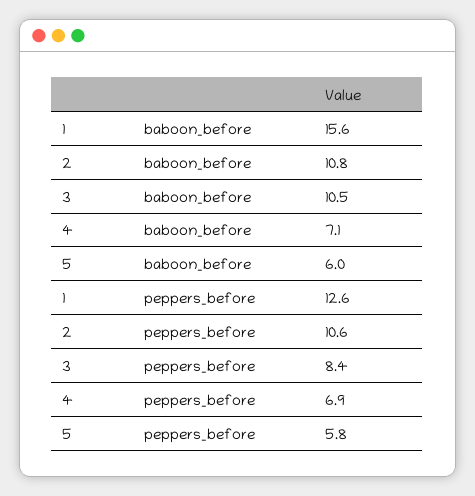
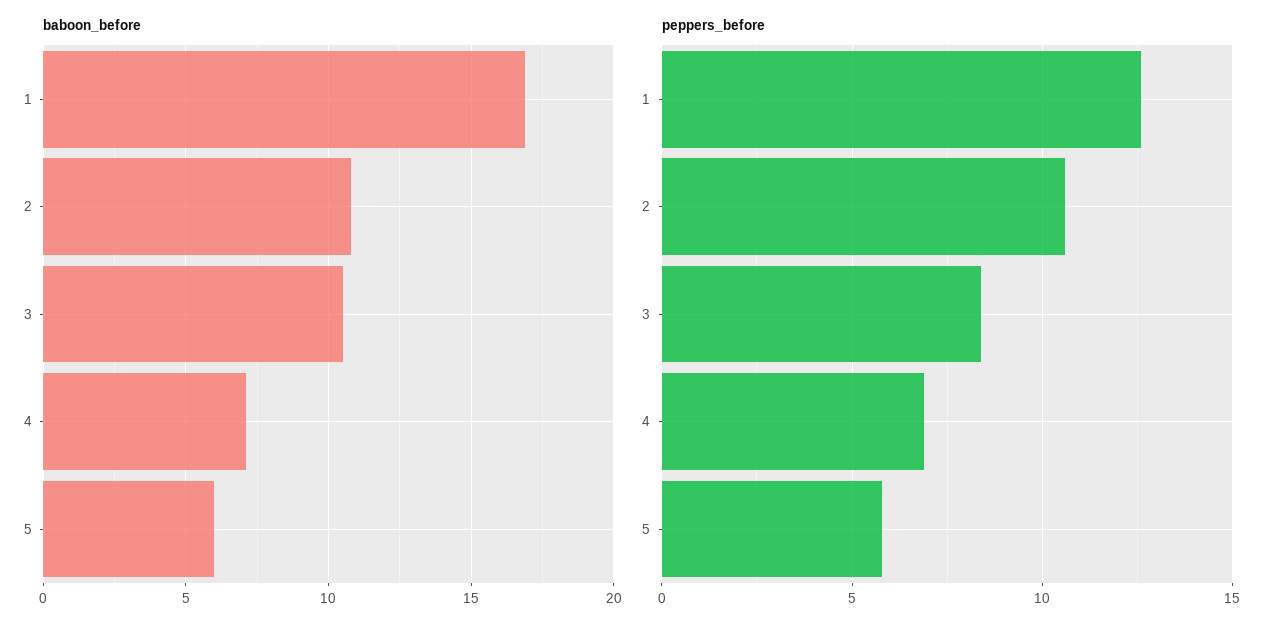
  {
    "baboon_before": {
-     "1": 15.6,
+     "1": 17,
      "2": 10.8,
      "3": 10.5,
      "4": 7.1,
      "5": 6
    },
    "peppers_before": {
      "1": 12.6,
      "2": 10.6,
      "3": 8.4,
      "4": 6.9,
      "5": 5.8
    }
  }

